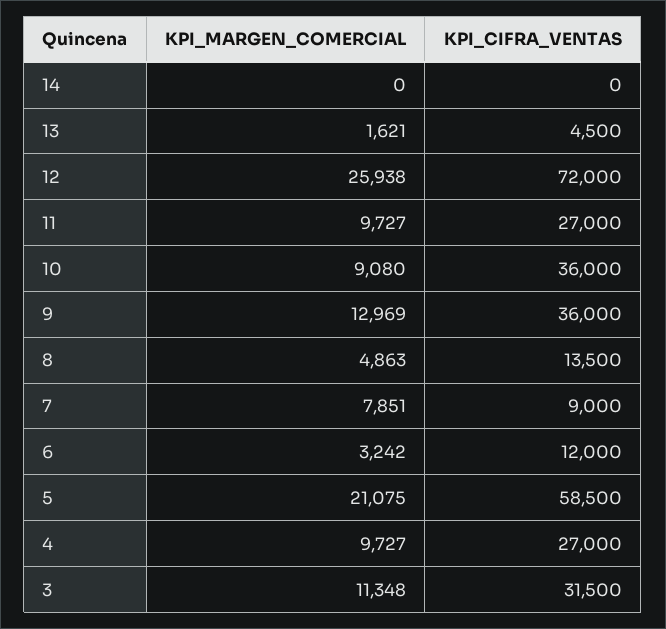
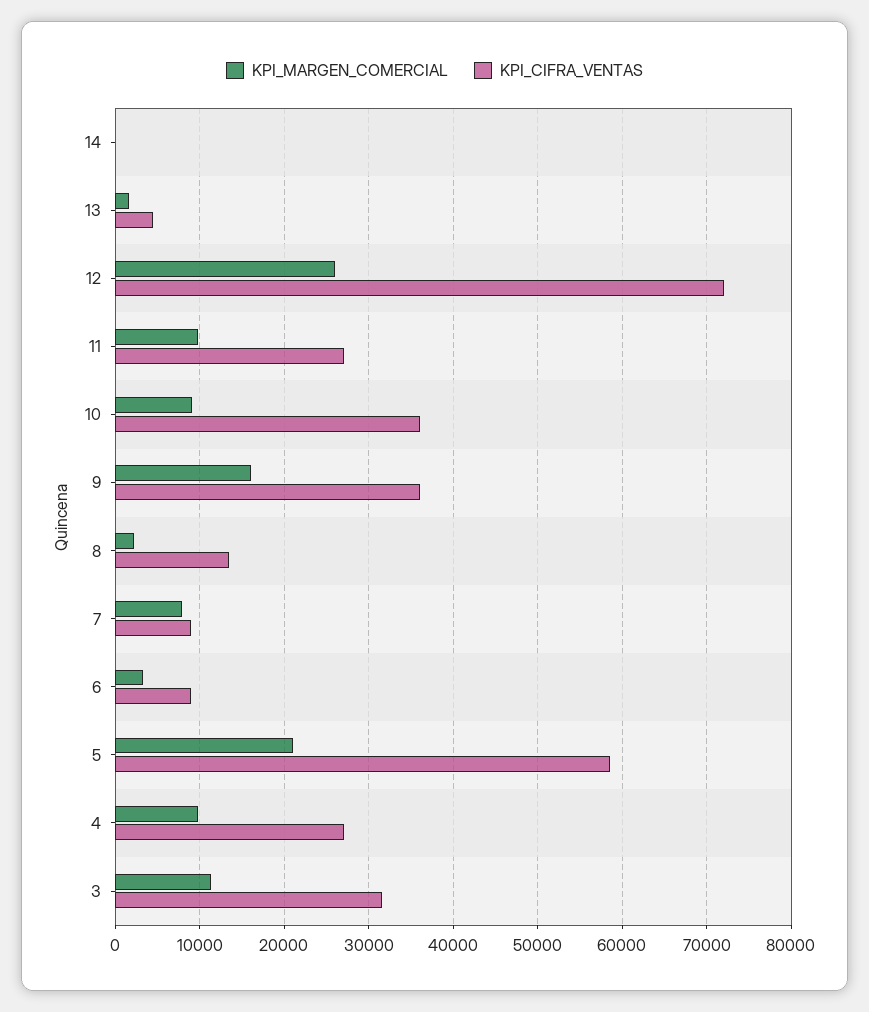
  {
    "KPI_MARGEN_COMERCIAL": {
      "14": 0,
      "13": 1621,
      "12": 25938,
      "11": 9727,
      "10": 9080,
-     "9": 12969,
+     "9": 16000,
-     "8": 4863,
+     "8": 2000,
      "7": 7851,
      "6": 3242,
      "5": 21075,
      "4": 9727,
      "3": 11348
    },
    "KPI_CIFRA_VENTAS": {
      "14": 0,
      "13": 4500,
      "12": 72000,
      "11": 27000,
      "10": 36000,
      "9": 36000,
      "8": 13500,
      "7": 9000,
-     "6": 12000,
+     "6": 9000,
      "5": 58500,
      "4": 27000,
      "3": 31500
    }
  }

